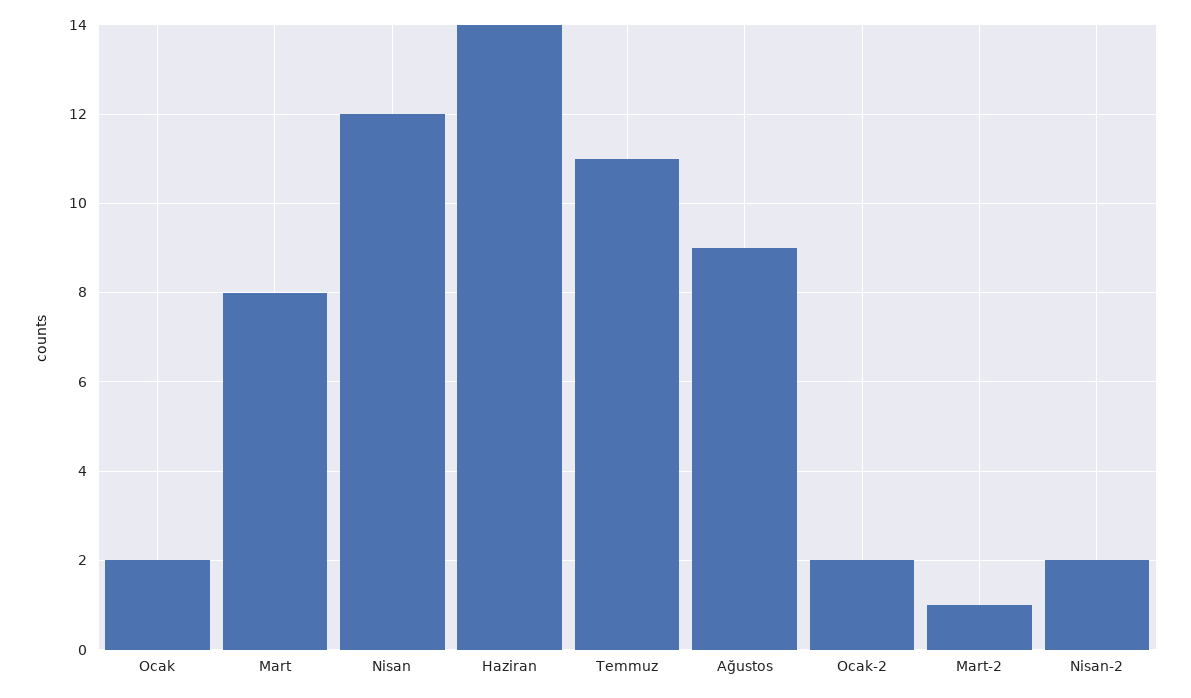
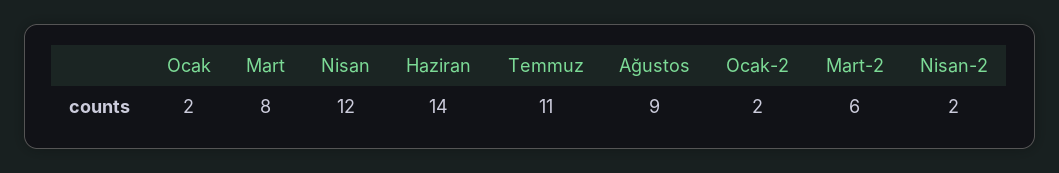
  {
    "Ocak": 2,
    "Mart": 8,
    "Nisan": 12,
    "Haziran": 14,
    "Temmuz": 11,
    "Ağustos": 9,
    "Ocak-2": 2,
-   "Mart-2": 1,
+   "Mart-2": 6,
    "Nisan-2": 2
  }

